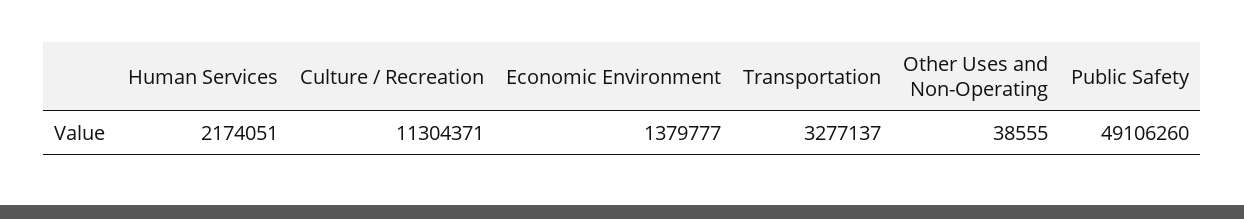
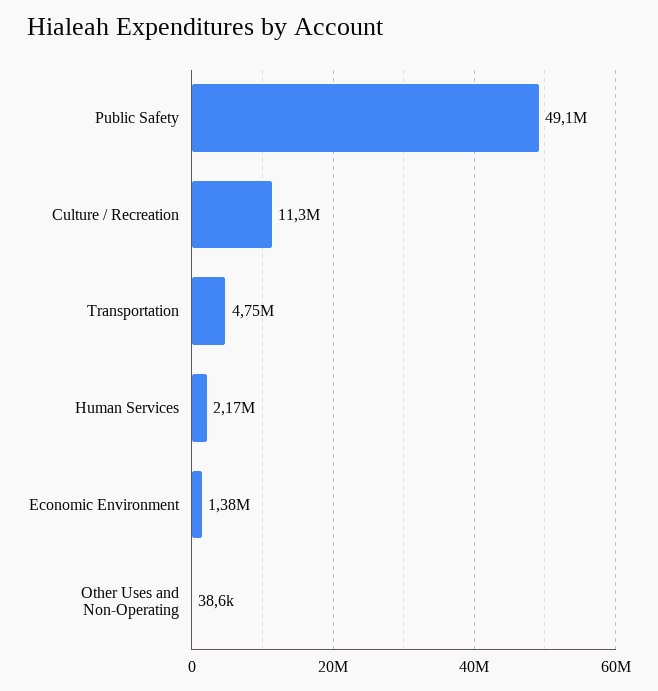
  {
    "Human Services": 2174051,
    "Culture / Recreation": 11304371,
    "Economic Environment": 1379777,
-   "Transportation": 3277137,
+   "Transportation": 4750000,
    "Other Uses and Non-Operating": 38555,
    "Public Safety": 49106260
  }

